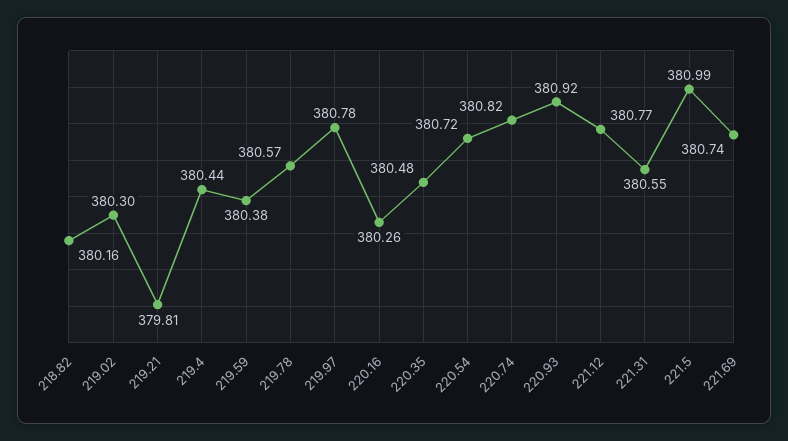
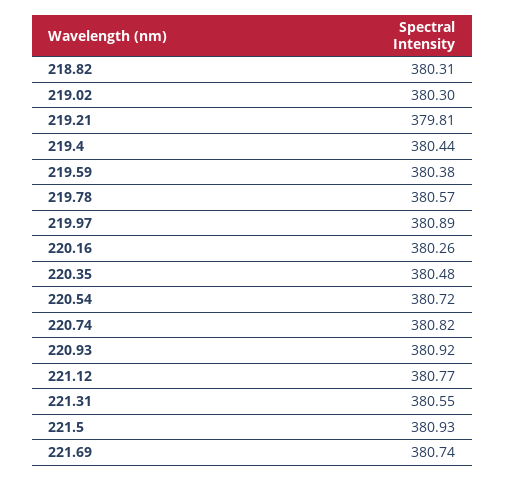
  {
-   "218.82": 380.16,
+   "218.82": 380.31,
    "219.02": 380.3,
    "219.21": 379.81,
    "219.4": 380.44,
    "219.59": 380.38,
    "219.78": 380.57,
-   "219.97": 380.78,
+   "219.97": 380.89,
    "220.16": 380.26,
    "220.35": 380.48,
    "220.54": 380.72,
    "220.74": 380.82,
    "220.93": 380.92,
    "221.12": 380.77,
    "221.31": 380.55,
-   "221.5": 380.99,
+   "221.5": 380.93,
    "221.69": 380.74
  }

